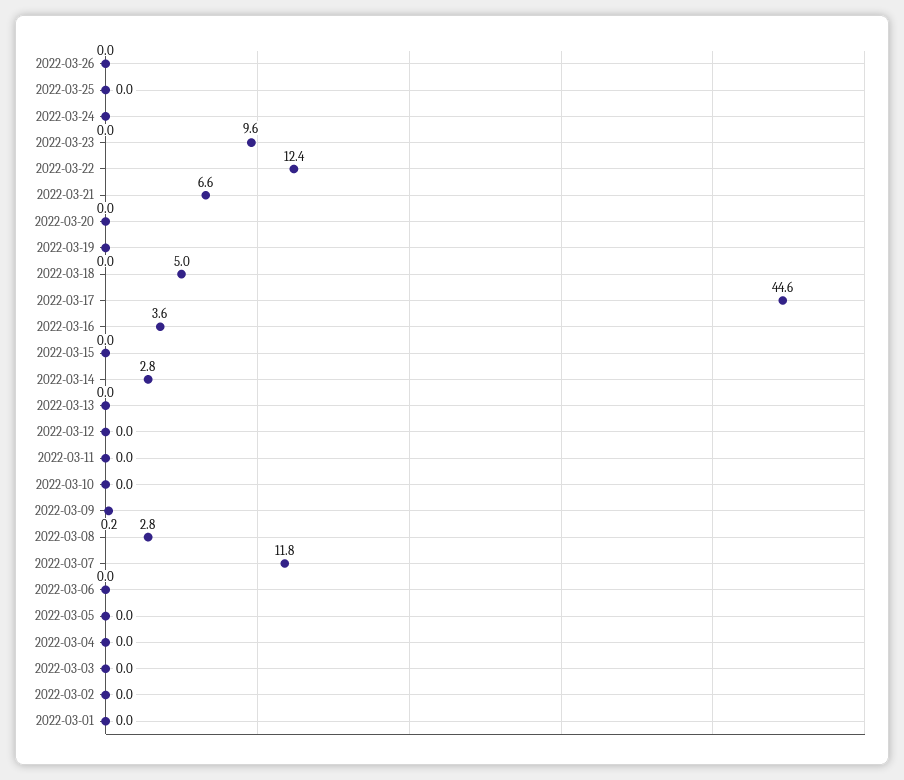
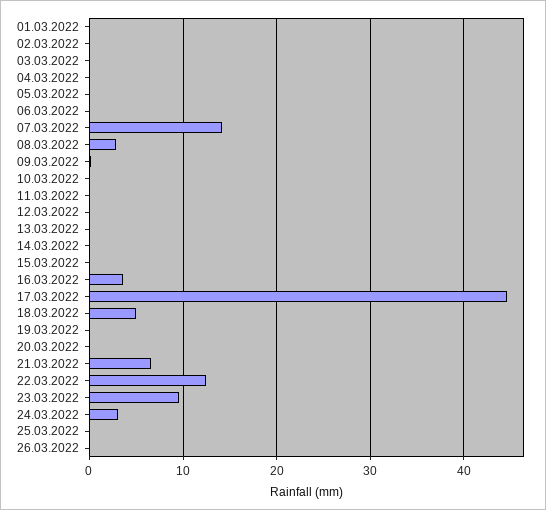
  {
    "2022-03-26": 0,
    "2022-03-25": 0,
-   "2022-03-24": 0,
+   "2022-03-24": 3,
    "2022-03-23": 9.6,
    "2022-03-22": 12.4,
    "2022-03-21": 6.6,
    "2022-03-20": 0,
    "2022-03-19": 0,
    "2022-03-18": 5,
    "2022-03-17": 44.6,
    "2022-03-16": 3.6,
    "2022-03-15": 0,
-   "2022-03-14": 2.8,
+   "2022-03-14": 0,
    "2022-03-13": 0,
    "2022-03-12": 0,
    "2022-03-11": 0,
    "2022-03-10": 0,
    "2022-03-09": 0.2,
    "2022-03-08": 2.8,
-   "2022-03-07": 11.8,
+   "2022-03-07": 14,
    "2022-03-06": 0,
    "2022-03-05": 0,
    "2022-03-04": 0,
    "2022-03-03": 0,
    "2022-03-02": 0,
    "2022-03-01": 0
  }

